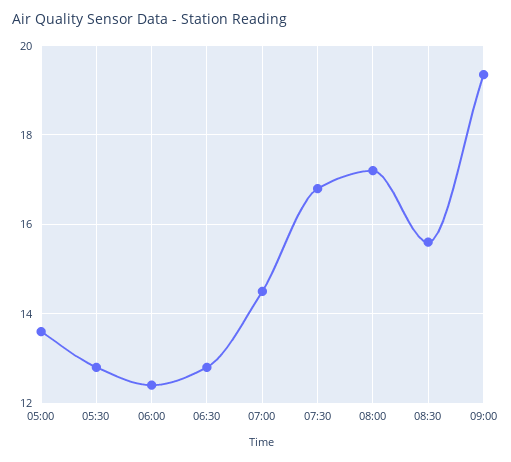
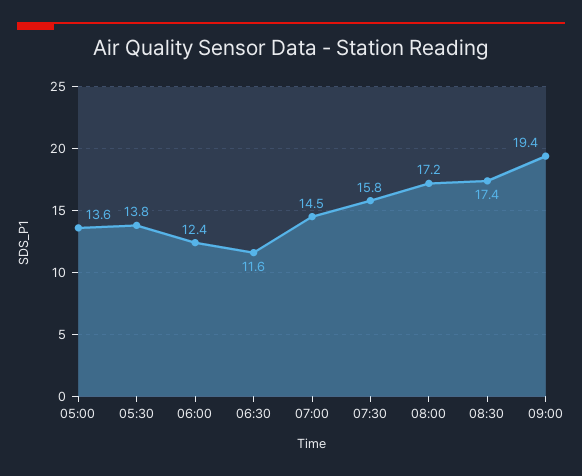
  {
    "05:00": 13.6,
-   "05:30": 12.8,
+   "05:30": 13.8,
    "06:00": 12.4,
-   "06:30": 12.8,
+   "06:30": 11.6,
    "07:00": 14.5,
-   "07:30": 16.8,
+   "07:30": 15.8,
    "08:00": 17.2,
-   "08:30": 15.6,
+   "08:30": 17.4,
    "09:00": 19.4
  }

